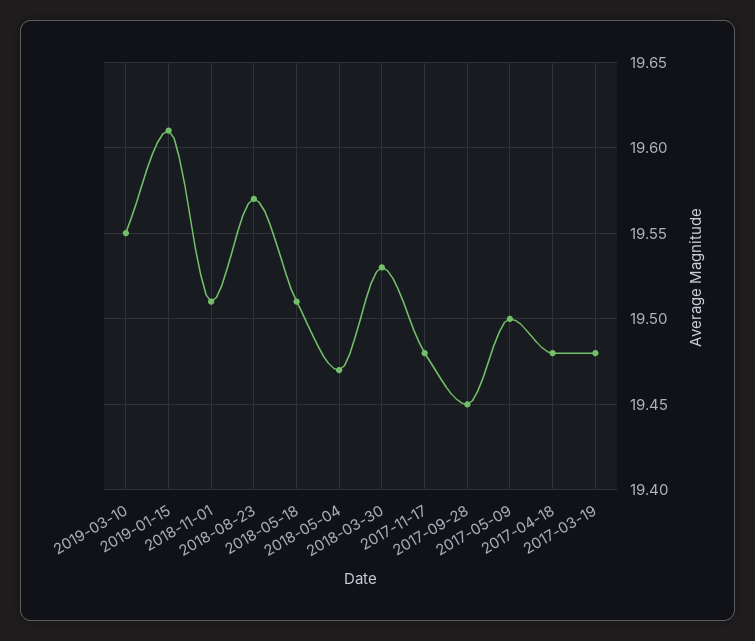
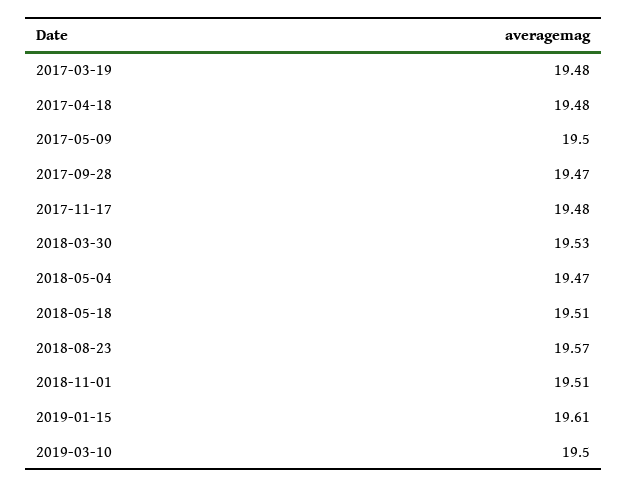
  {
-   "2019-03-10": 19.55,
+   "2019-03-10": 19.5,
    "2019-01-15": 19.61,
    "2018-11-01": 19.51,
    "2018-08-23": 19.57,
    "2018-05-18": 19.51,
    "2018-05-04": 19.47,
    "2018-03-30": 19.53,
    "2017-11-17": 19.48,
-   "2017-09-28": 19.45,
+   "2017-09-28": 19.47,
    "2017-05-09": 19.5,
    "2017-04-18": 19.48,
    "2017-03-19": 19.48
  }

